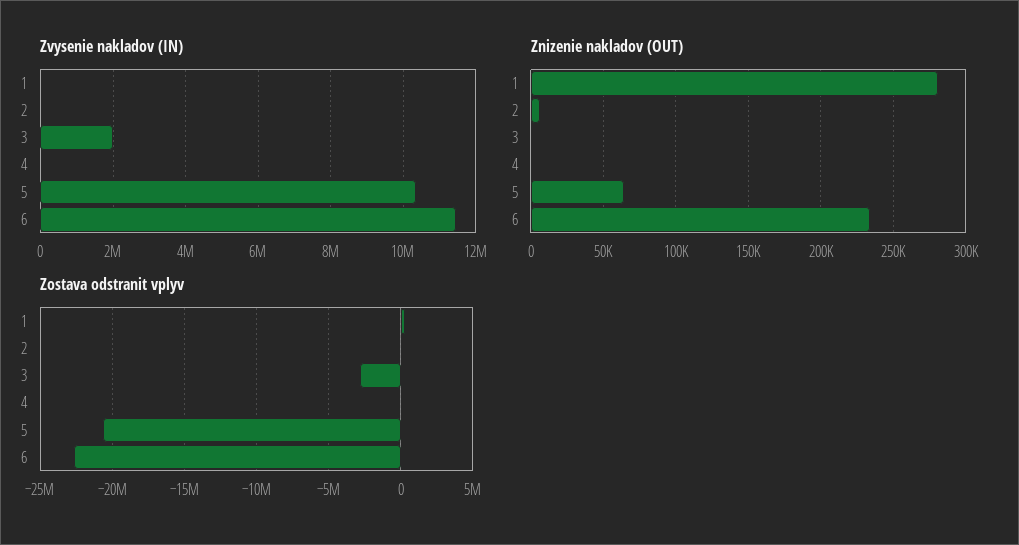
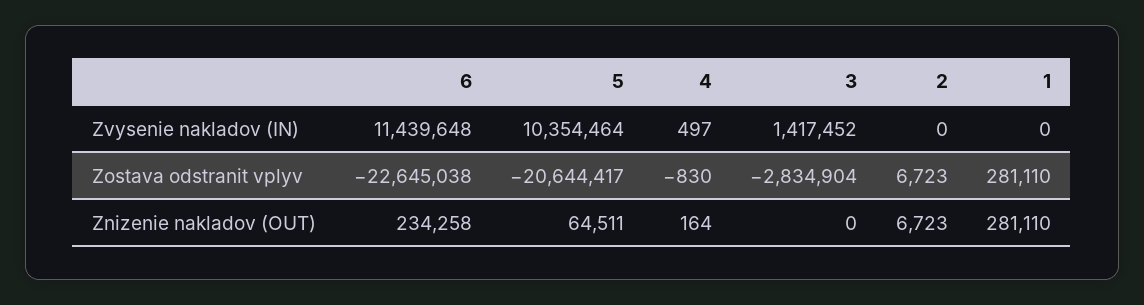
  {
    "Zvysenie nakladov (IN)": {
      "1": 0,
      "2": 0,
-     "3": 2000000,
+     "3": 1417452,
      "4": 497,
      "5": 10354464,
      "6": 11439648
    },
    "Znizenie nakladov (OUT)": {
      "1": 281110,
      "2": 6723,
      "3": 0,
      "4": 164,
      "5": 64511,
      "6": 234258
    },
    "Zostava odstranit vplyv": {
      "1": 281110,
      "2": 6723,
      "3": -2834904,
      "4": -830,
      "5": -20644417,
      "6": -22645038
    }
  }

